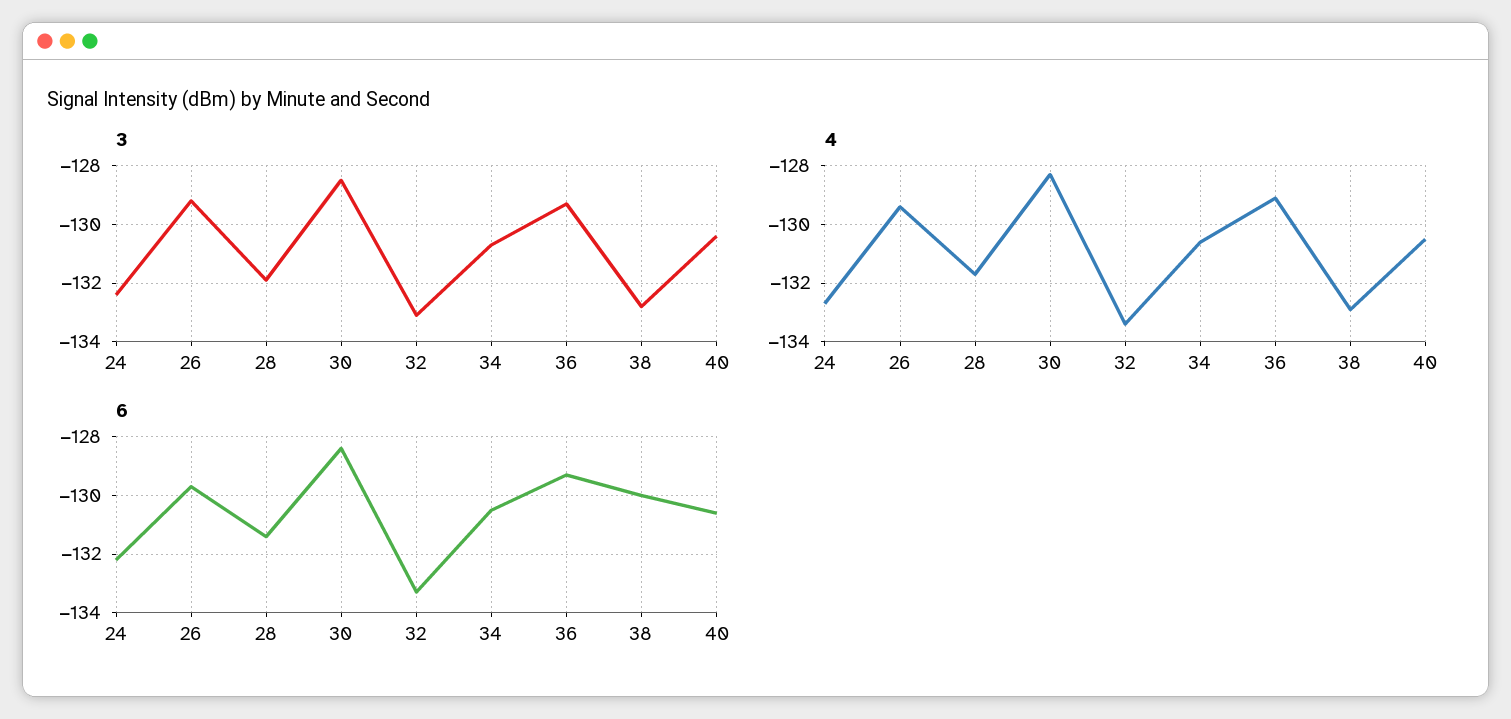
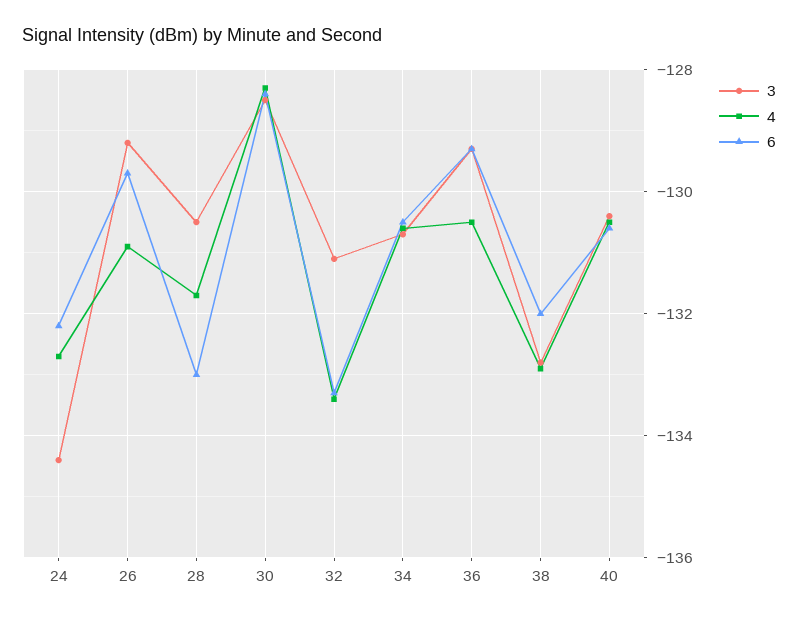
  {
    "3": {
-     "24": -132.5,
+     "24": -134.5,
      "26": -129,
-     "28": -132,
+     "28": -130.5,
      "30": -128.5,
-     "32": -133,
+     "32": -131,
      "34": -130.5,
      "36": -129.5,
      "38": -133,
      "40": -130.5
    },
    "4": {
      "24": -132.5,
-     "26": -129.5,
+     "26": -131,
      "28": -131.5,
      "30": -128.5,
      "32": -133.5,
      "34": -130.5,
-     "36": -129,
+     "36": -130.5,
      "38": -133,
      "40": -130.5
    },
    "6": {
      "24": -132,
      "26": -129.5,
-     "28": -131.5,
+     "28": -133,
      "30": -128.5,
      "32": -133.5,
      "34": -130.5,
      "36": -129.5,
-     "38": -130,
+     "38": -132,
      "40": -130.5
    }
  }

